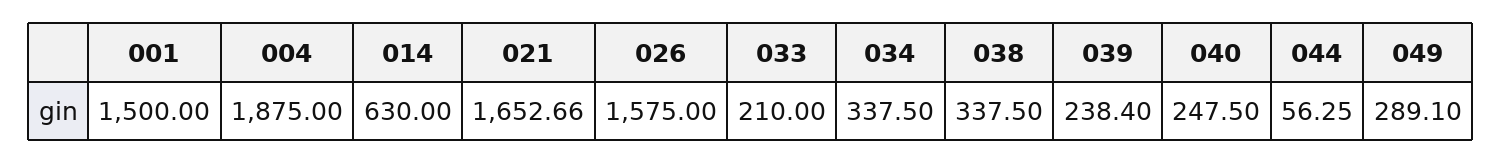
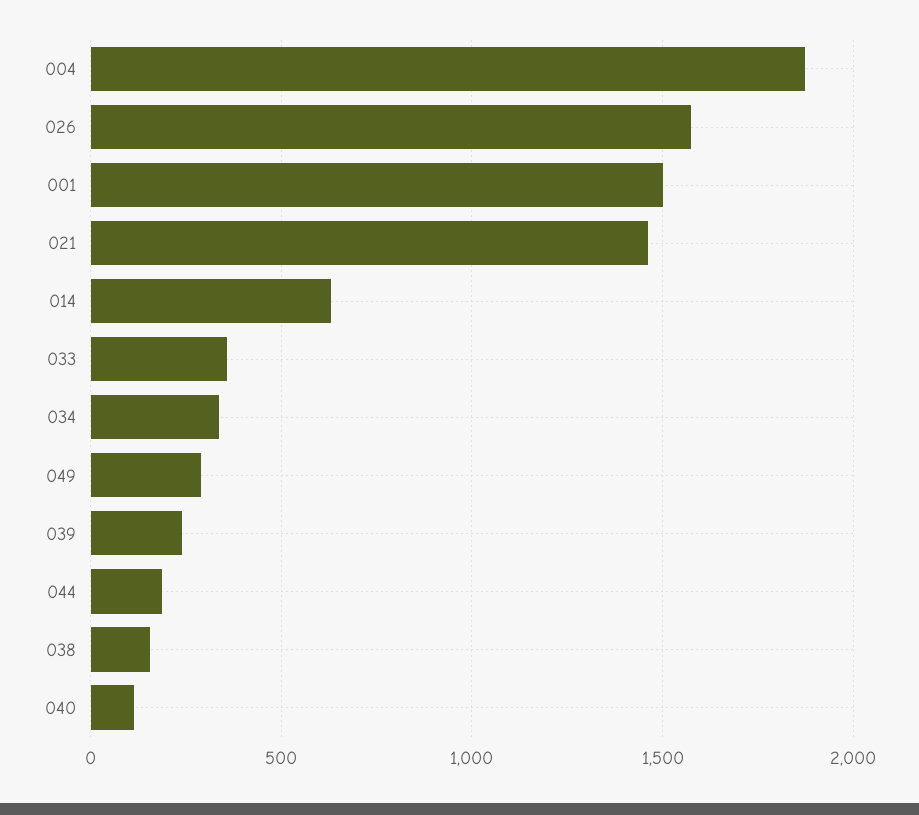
  {
    "001": 1500,
    "004": 1875,
    "014": 630,
-   "021": 1652.66,
+   "021": 1450,
    "026": 1575,
-   "033": 210,
+   "033": 350,
    "034": 337.5,
-   "038": 337.5,
+   "038": 150,
    "039": 238.4,
-   "040": 247.5,
+   "040": 100,
-   "044": 56.25,
+   "044": 200,
    "049": 289.1
  }

